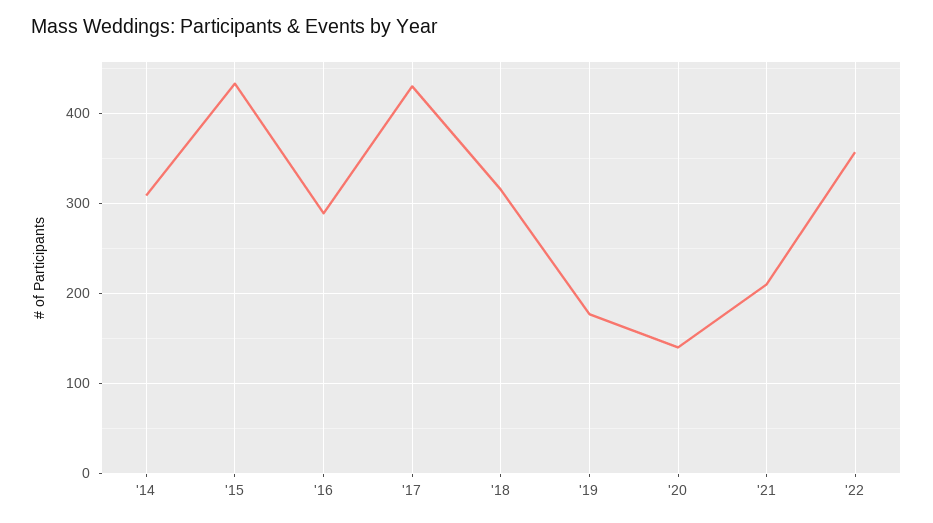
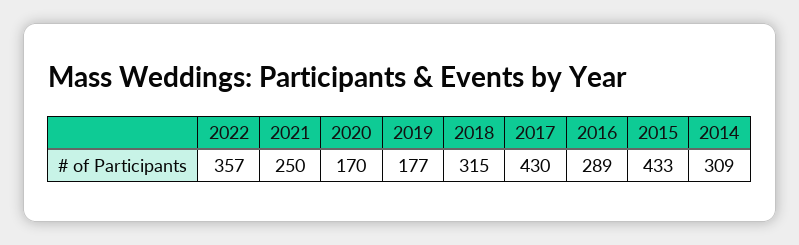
  {
    "'14": 309,
    "'15": 433,
    "'16": 289,
    "'17": 430,
    "'18": 315,
    "'19": 177,
-   "'20": 140,
+   "'20": 170,
-   "'21": 210,
+   "'21": 250,
    "'22": 357
  }

